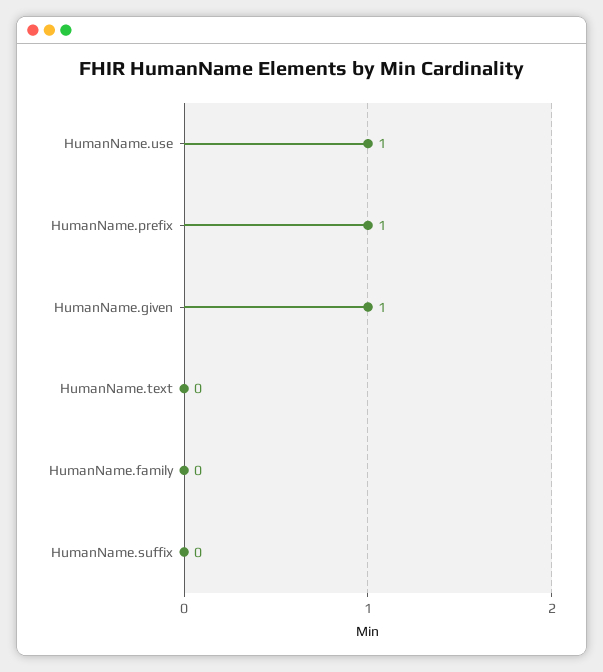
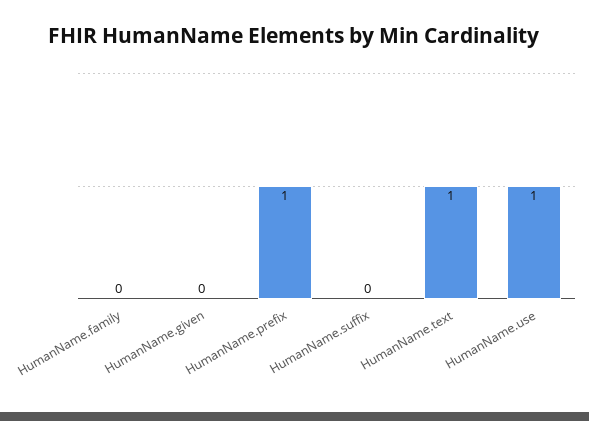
  {
    "HumanName.use": 1,
    "HumanName.prefix": 1,
-   "HumanName.given": 1,
+   "HumanName.given": 0,
-   "HumanName.text": 0,
+   "HumanName.text": 1,
    "HumanName.family": 0,
    "HumanName.suffix": 0
  }

